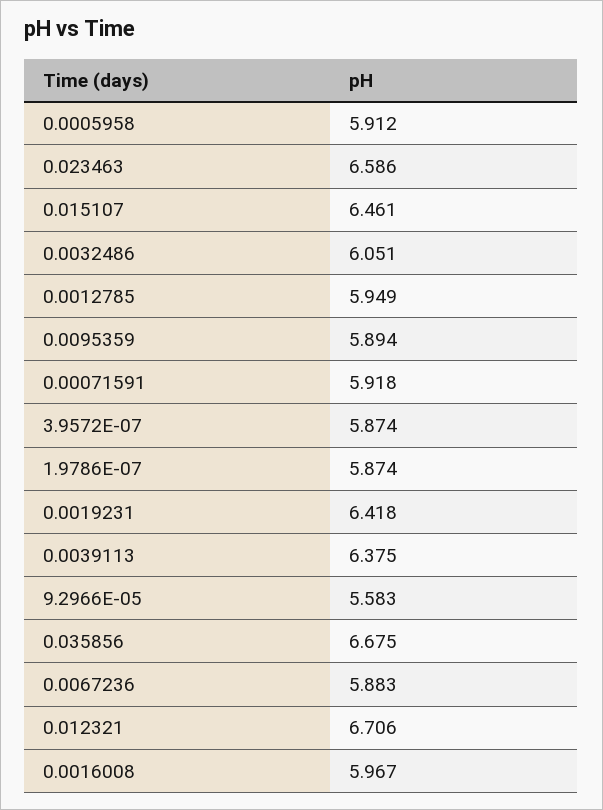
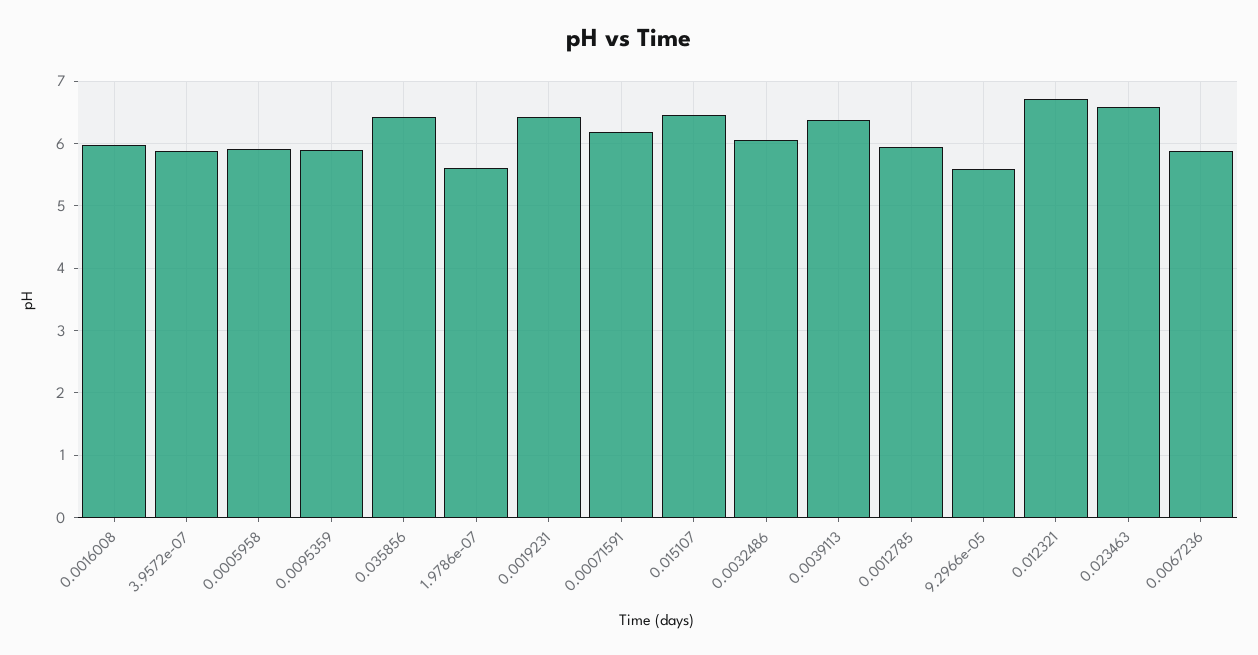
  {
    "0.0005958": 5.912,
    "0.023463": 6.586,
    "0.015107": 6.461,
    "0.0032486": 6.051,
    "0.0012785": 5.949,
    "0.0095359": 5.894,
-   "0.00071591": 5.918,
+   "0.00071591": 6.2,
    "3.9572E-07": 5.874,
-   "1.9786E-07": 5.874,
+   "1.9786E-07": 5.6,
    "0.0019231": 6.418,
    "0.0039113": 6.375,
    "9.2966E-05": 5.583,
-   "0.035856": 6.675,
+   "0.035856": 6.4,
    "0.0067236": 5.883,
    "0.012321": 6.706,
    "0.0016008": 5.967
  }

